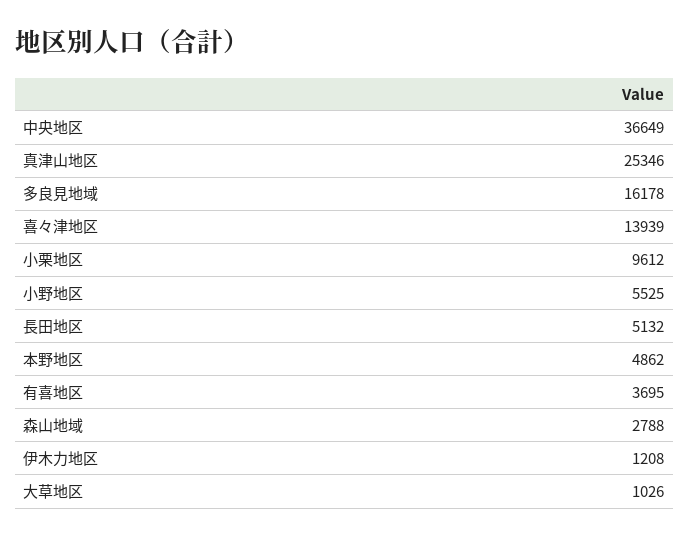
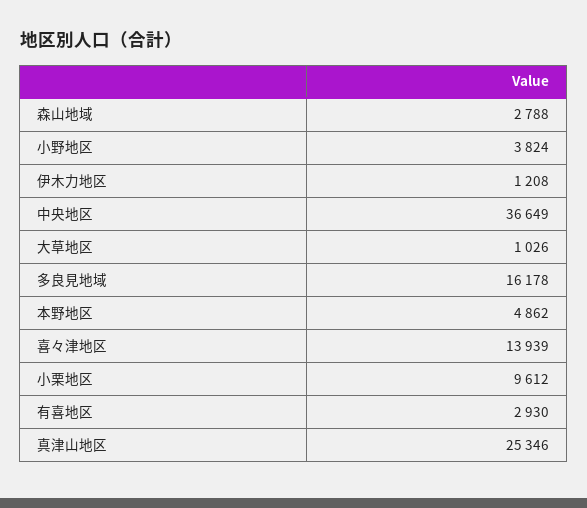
  {
    "中央地区": 36649,
    "真津山地区": 25346,
    "多良見地域": 16178,
    "喜々津地区": 13939,
    "小栗地区": 9612,
-   "小野地区": 5525,
+   "小野地区": 3824,
-   "長田地区": 5132,
    "本野地区": 4862,
-   "有喜地区": 3695,
+   "有喜地区": 2930,
    "森山地域": 2788,
    "伊木力地区": 1208,
    "大草地区": 1026
  }

